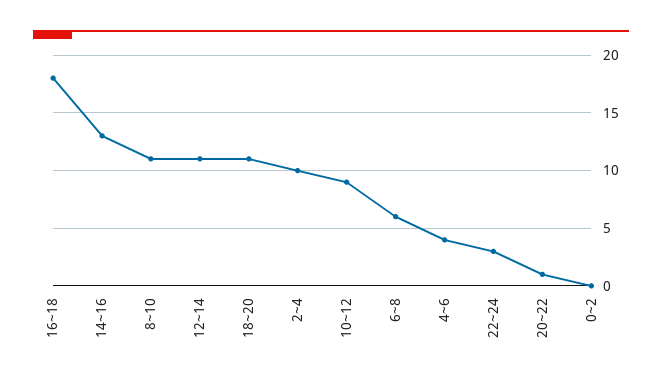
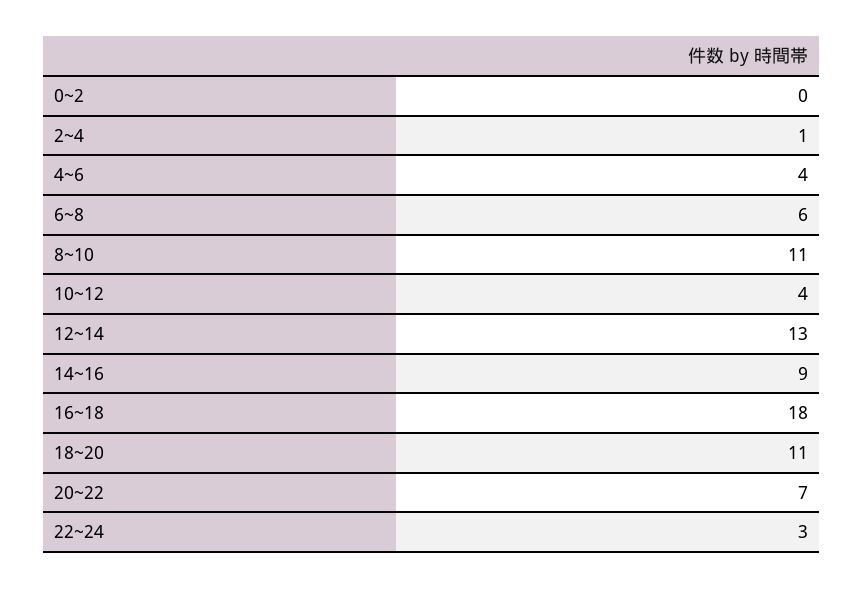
  {
    "16~18": 18,
-   "14~16": 13,
+   "14~16": 9,
    "8~10": 11,
-   "12~14": 11,
+   "12~14": 13,
    "18~20": 11,
-   "2~4": 10,
+   "2~4": 1,
-   "10~12": 9,
+   "10~12": 4,
    "6~8": 6,
    "4~6": 4,
    "22~24": 3,
-   "20~22": 1,
+   "20~22": 7,
    "0~2": 0
  }

